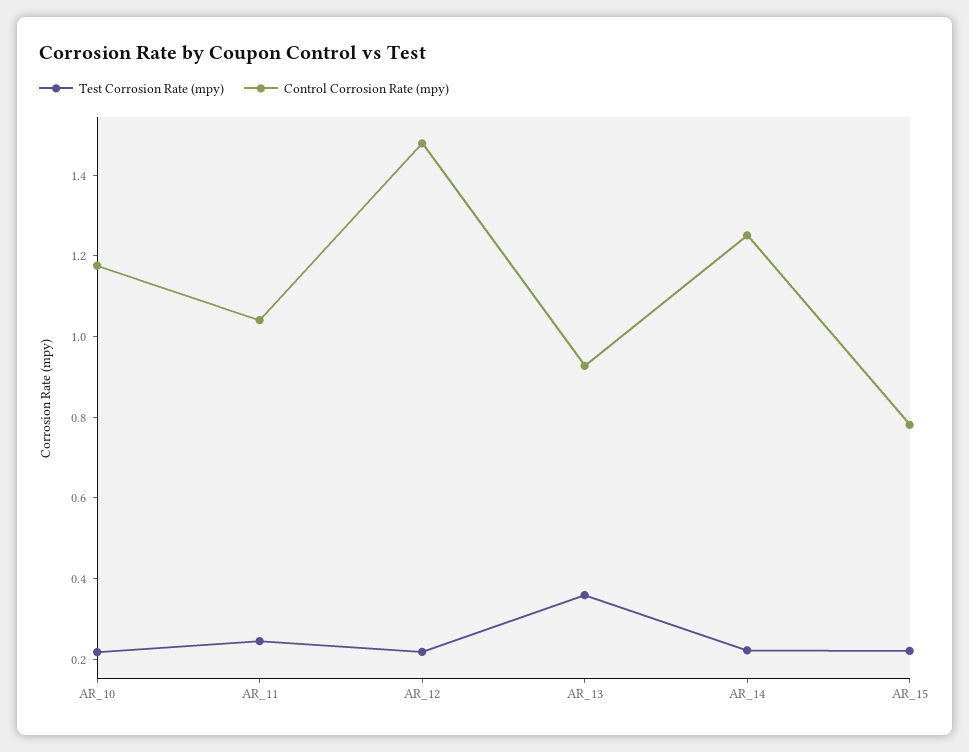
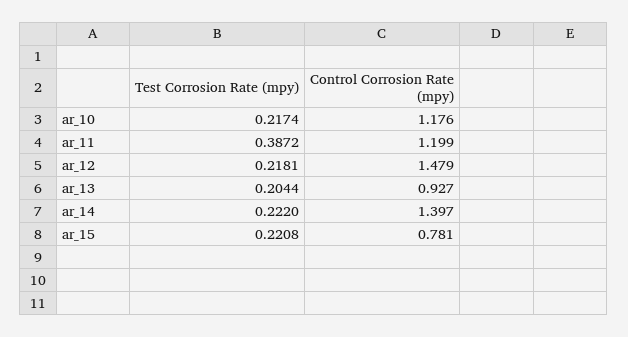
  {
    "Test Corrosion Rate (mpy)": {
      "AR_10": 0.2174,
-     "AR_11": 0.25,
+     "AR_11": 0.3872,
      "AR_12": 0.2181,
-     "AR_13": 0.35,
+     "AR_13": 0.2044,
      "AR_14": 0.222,
      "AR_15": 0.2208
    },
    "Control Corrosion Rate (mpy)": {
      "AR_10": 1.176,
-     "AR_11": 1.05,
+     "AR_11": 1.199,
      "AR_12": 1.479,
      "AR_13": 0.927,
-     "AR_14": 1.25,
+     "AR_14": 1.397,
      "AR_15": 0.781
    }
  }

